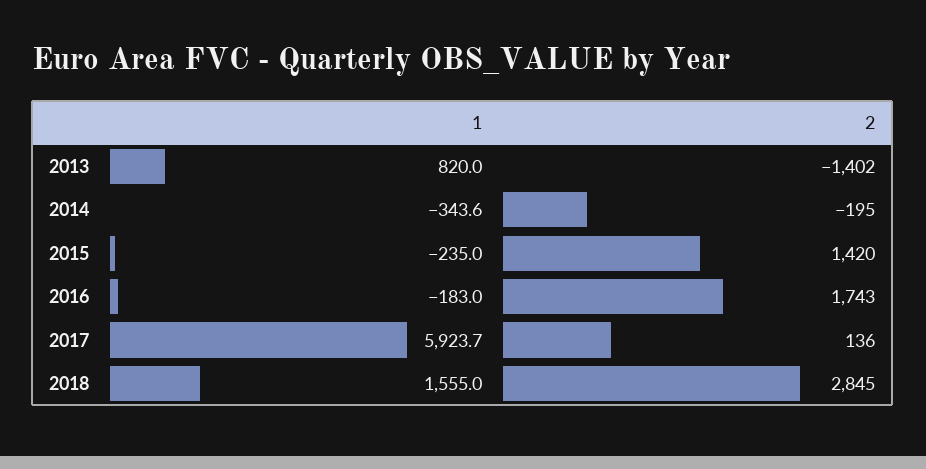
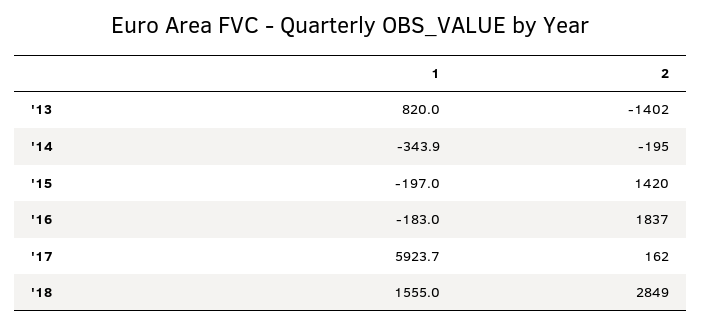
  {
    "1": {
      "2013": 820,
-     "2014": -343.6,
+     "2014": -343.9,
-     "2015": -235,
+     "2015": -197,
      "2016": -183,
      "2017": 5923.7,
      "2018": 1555
    },
    "2": {
      "2013": -1402,
      "2014": -195,
      "2015": 1420,
-     "2016": 1743,
+     "2016": 1837,
-     "2017": 136,
+     "2017": 162,
-     "2018": 2845
+     "2018": 2849
    }
  }

